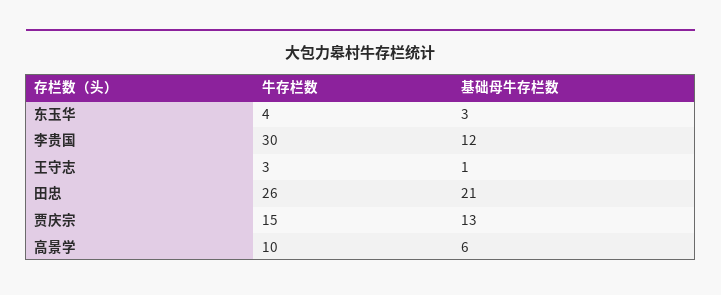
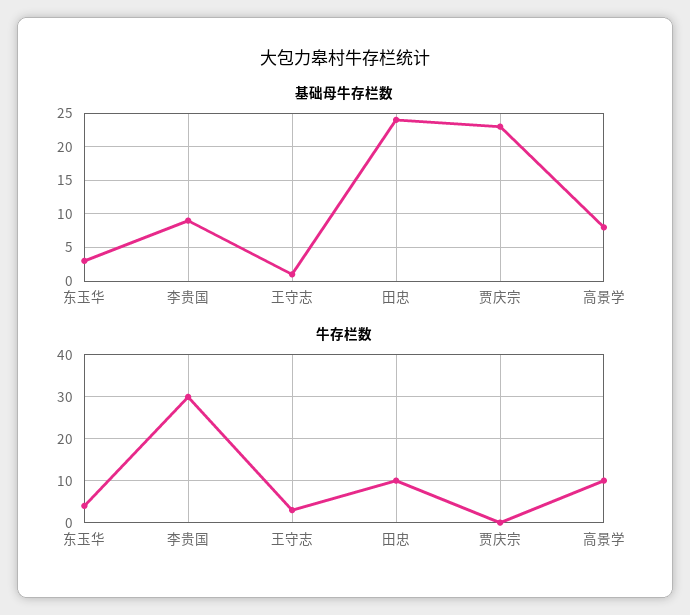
  {
    "牛存栏数": {
      "东玉华": 4,
      "李贵国": 30,
      "王守志": 3,
-     "田忠": 26,
+     "田忠": 10,
-     "贾庆宗": 15,
+     "贾庆宗": 0,
      "高景学": 10
    },
    "基础母牛存栏数": {
      "东玉华": 3,
-     "李贵国": 12,
+     "李贵国": 9,
      "王守志": 1,
-     "田忠": 21,
+     "田忠": 24,
-     "贾庆宗": 13,
+     "贾庆宗": 23,
-     "高景学": 6
+     "高景学": 8
    }
  }

